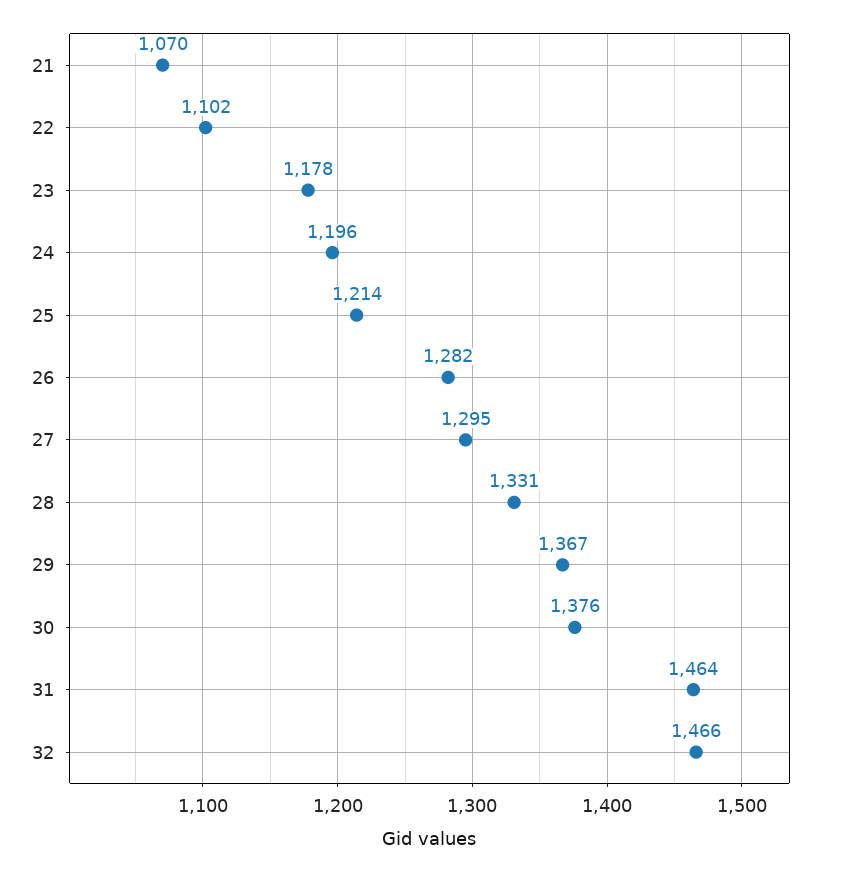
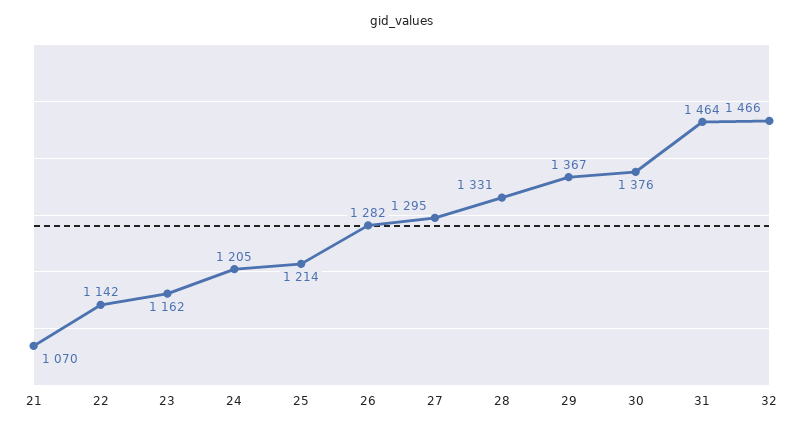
  {
    "21": 1070,
-   "22": 1102,
+   "22": 1142,
-   "23": 1178,
+   "23": 1162,
-   "24": 1196,
+   "24": 1205,
    "25": 1214,
    "26": 1282,
    "27": 1295,
    "28": 1331,
    "29": 1367,
    "30": 1376,
    "31": 1464,
    "32": 1466
  }

